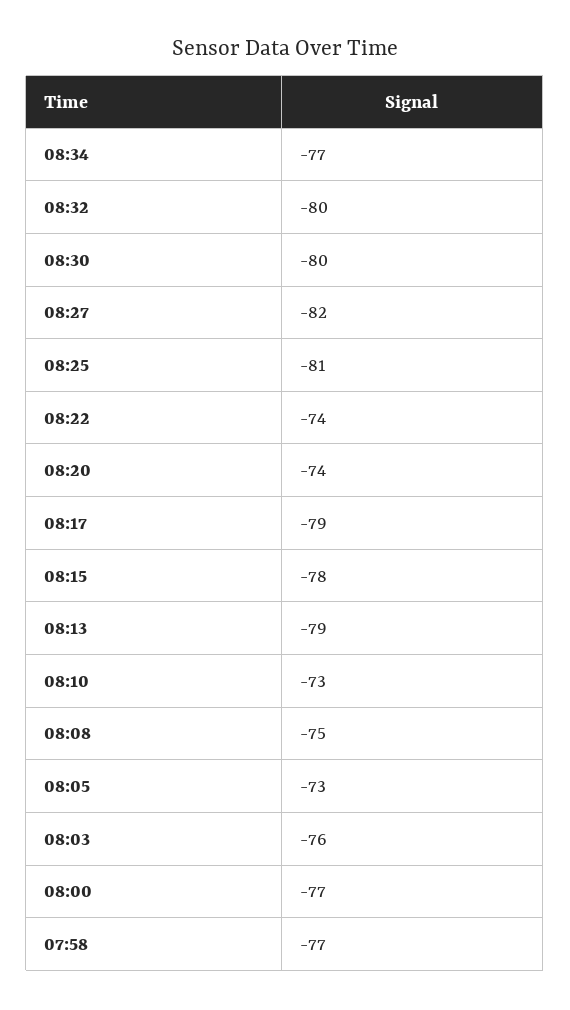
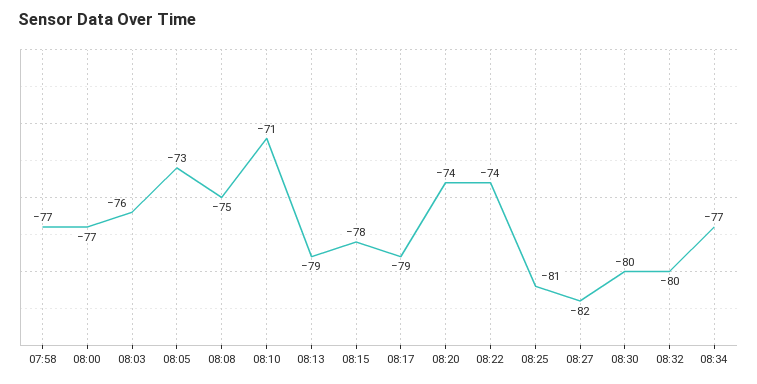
  {
    "08:34": -77,
    "08:32": -80,
    "08:30": -80,
    "08:27": -82,
    "08:25": -81,
    "08:22": -74,
    "08:20": -74,
    "08:17": -79,
    "08:15": -78,
    "08:13": -79,
-   "08:10": -73,
+   "08:10": -71,
    "08:08": -75,
    "08:05": -73,
    "08:03": -76,
    "08:00": -77,
    "07:58": -77
  }

